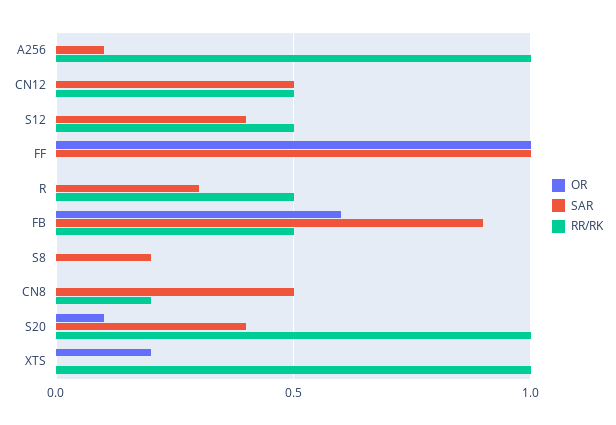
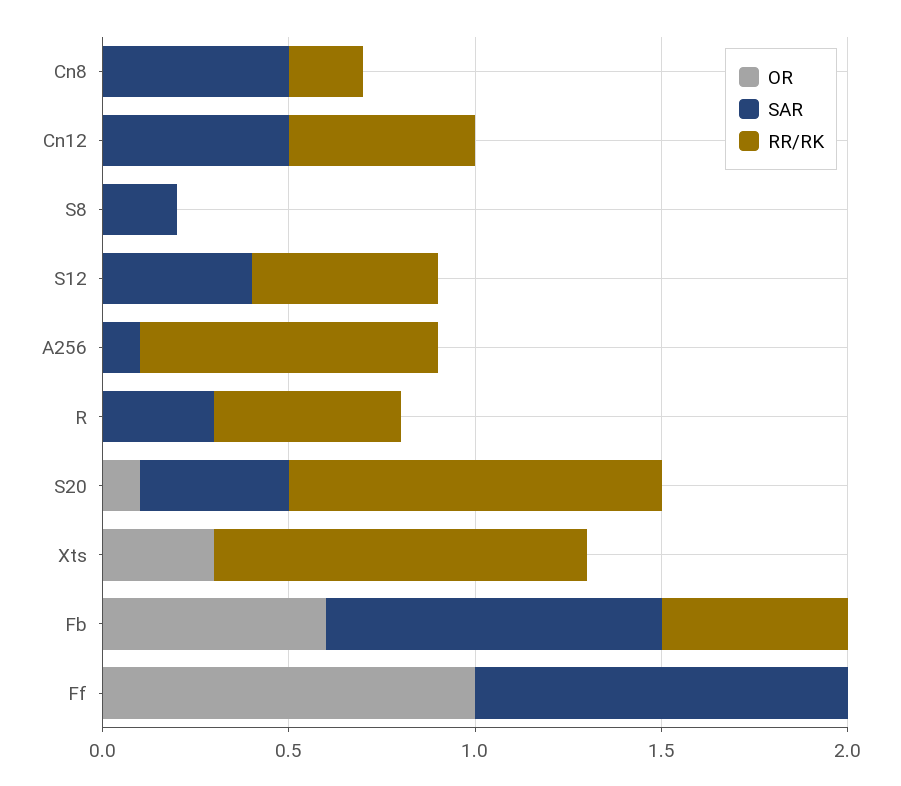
  {
    "OR": {
      "A256": 0,
      "CN12": 0,
      "S12": 0,
      "FF": 1,
      "R": 0,
      "FB": 0.6,
      "S8": 0,
      "CN8": 0,
      "S20": 0.1,
-     "XTS": 0.2
+     "XTS": 0.3
    },
    "SAR": {
      "A256": 0.1,
      "CN12": 0.5,
      "S12": 0.4,
      "FF": 1,
      "R": 0.3,
      "FB": 0.9,
      "S8": 0.2,
      "CN8": 0.5,
      "S20": 0.4,
      "XTS": 0
    },
    "RR/RK": {
-     "A256": 1,
+     "A256": 0.8,
      "CN12": 0.5,
      "S12": 0.5,
      "FF": 0,
      "R": 0.5,
      "FB": 0.5,
      "S8": 0,
      "CN8": 0.2,
      "S20": 1,
      "XTS": 1
    }
  }

